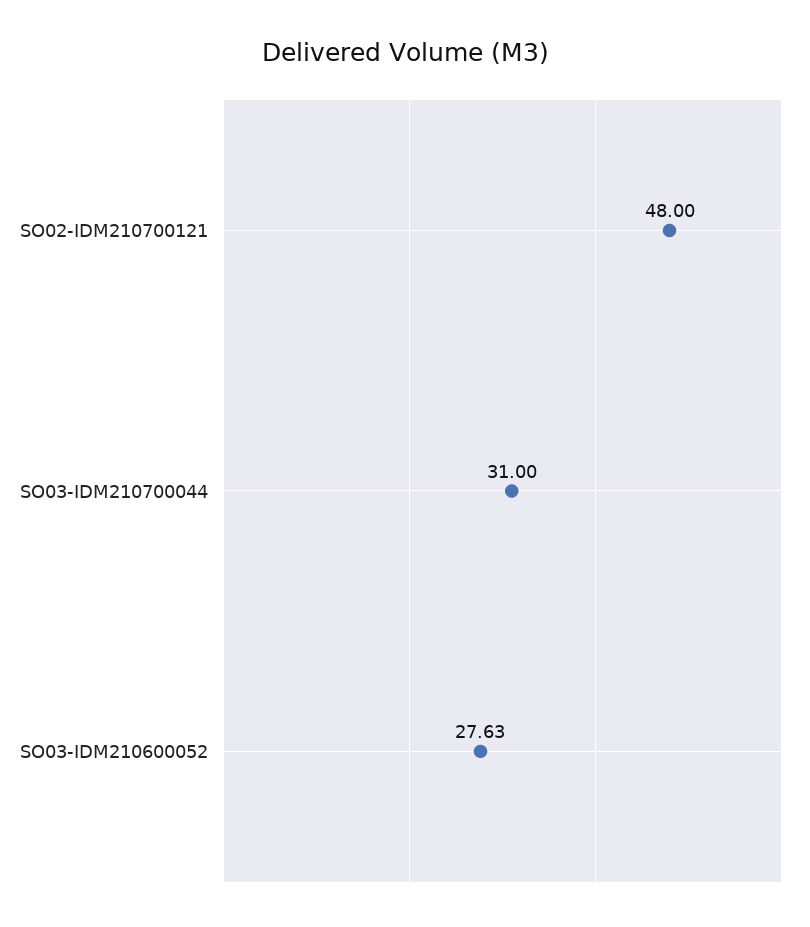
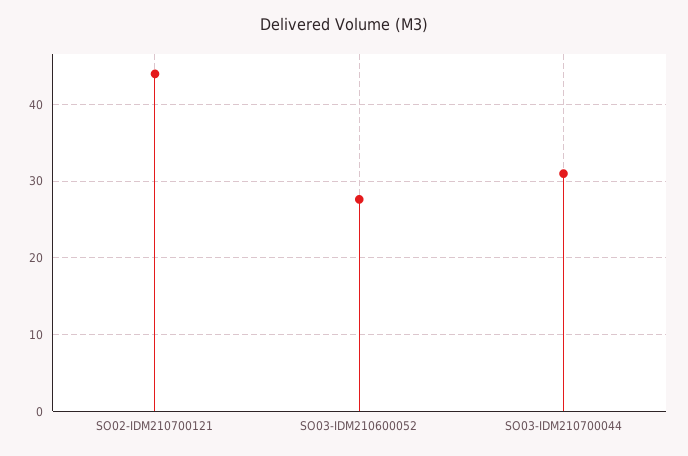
  {
-   "SO02-IDM210700121": 48,
+   "SO02-IDM210700121": 44,
    "SO03-IDM210700044": 31,
    "SO03-IDM210600052": 27.63
  }

